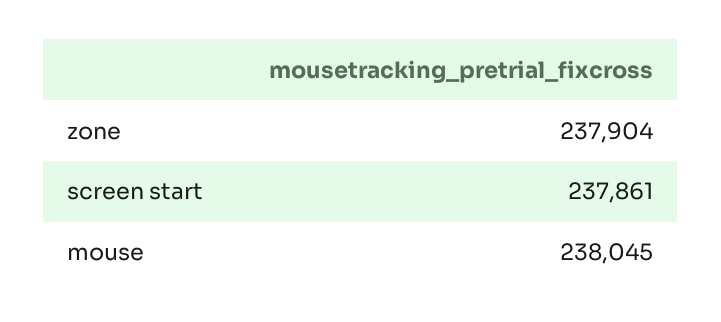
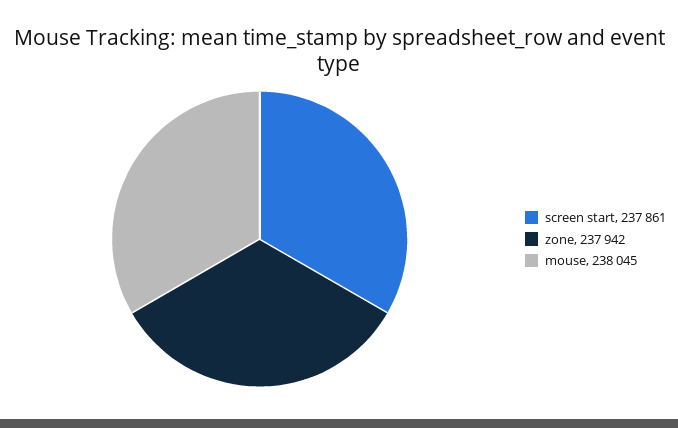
  {
-   "zone": 237904,
+   "zone": 237942,
    "screen start": 237861,
    "mouse": 238045
  }

